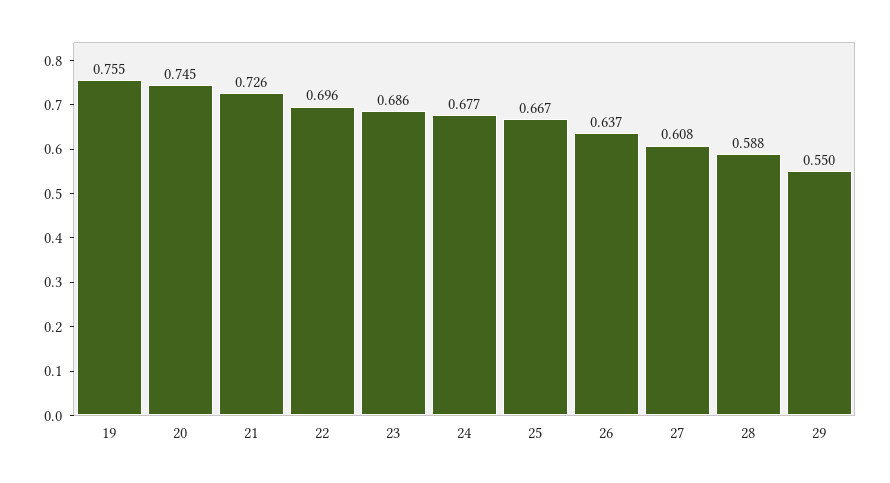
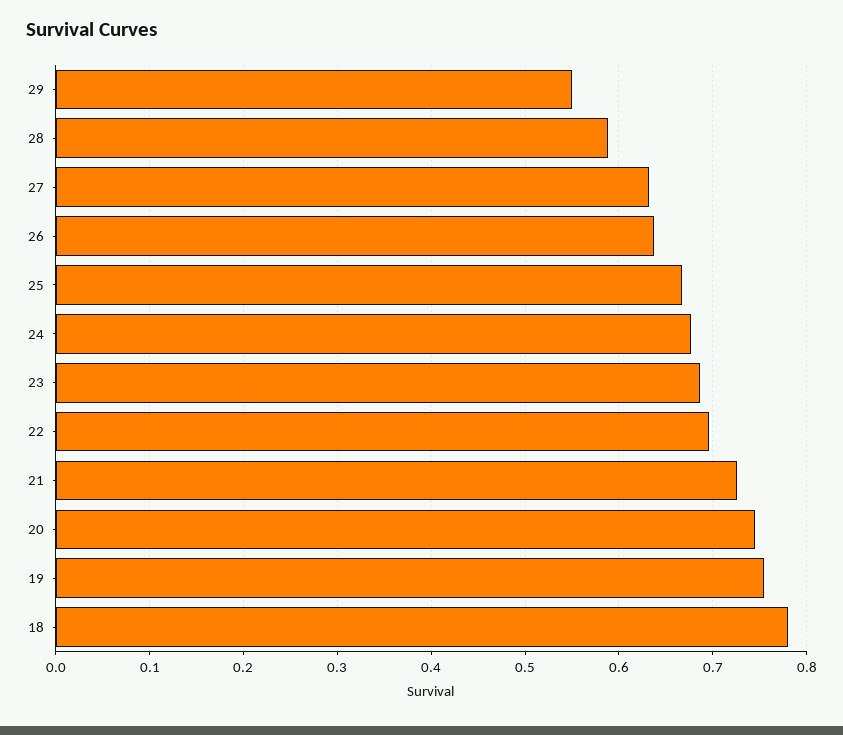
  {
    "19": 0.755,
    "20": 0.745,
    "21": 0.726,
    "22": 0.696,
    "23": 0.686,
    "24": 0.677,
    "25": 0.667,
    "26": 0.637,
-   "27": 0.608,
+   "27": 0.63,
    "28": 0.588,
-   "29": 0.55
+   "29": 0.55,
+   "18": 0.78
  }

